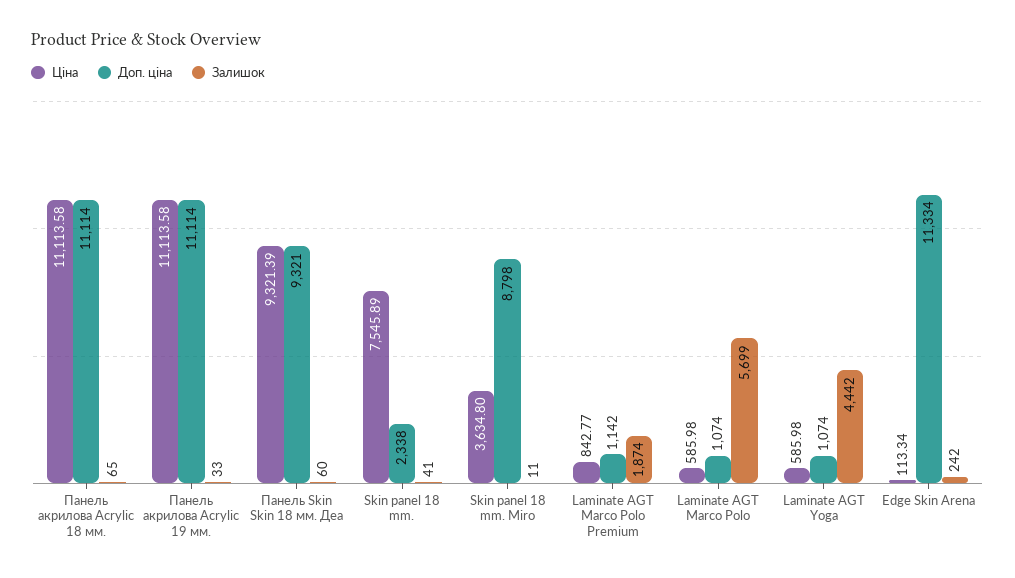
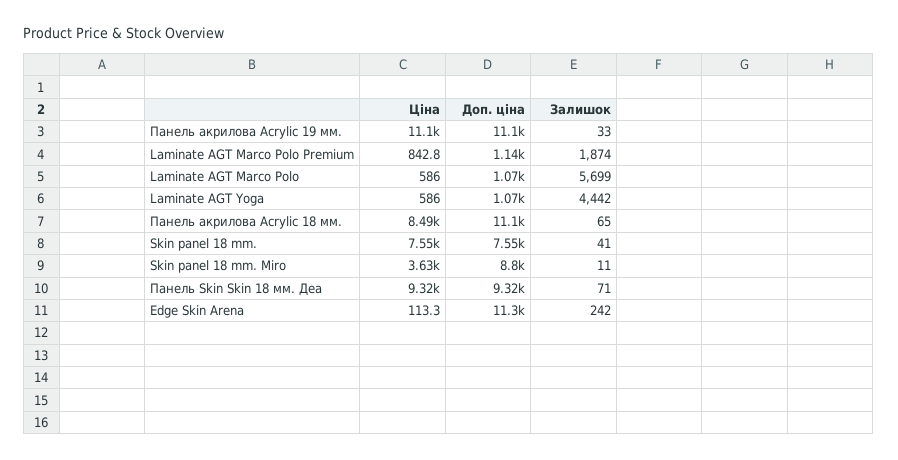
  {
    "Ціна": {
-     "Панель акрилова Acrylic 18 мм.": 11113.58,
+     "Панель акрилова Acrylic 18 мм.": 8490,
      "Панель акрилова Acrylic 19 мм.": 11113.58,
      "Панель Skin Skin 18 мм. Деа": 9321.39,
      "Skin panel 18 mm.": 7545.89,
      "Skin panel 18 mm. Miro": 3634.8,
      "Laminate AGT Marco Polo Premium": 842.77,
      "Laminate AGT Marco Polo": 585.98,
      "Laminate AGT Yoga": 585.98,
      "Edge Skin Arena": 113.34
    },
    "Доп. ціна": {
      "Панель акрилова Acrylic 18 мм.": 11114,
      "Панель акрилова Acrylic 19 мм.": 11114,
      "Панель Skin Skin 18 мм. Деа": 9321,
-     "Skin panel 18 mm.": 2338,
+     "Skin panel 18 mm.": 7550,
      "Skin panel 18 mm. Miro": 8798,
      "Laminate AGT Marco Polo Premium": 1142,
      "Laminate AGT Marco Polo": 1074,
      "Laminate AGT Yoga": 1074,
      "Edge Skin Arena": 11334
    },
    "Залишок": {
      "Панель акрилова Acrylic 18 мм.": 65,
      "Панель акрилова Acrylic 19 мм.": 33,
-     "Панель Skin Skin 18 мм. Деа": 60,
+     "Панель Skin Skin 18 мм. Деа": 71,
      "Skin panel 18 mm.": 41,
      "Skin panel 18 mm. Miro": 11,
      "Laminate AGT Marco Polo Premium": 1874,
      "Laminate AGT Marco Polo": 5699,
      "Laminate AGT Yoga": 4442,
      "Edge Skin Arena": 242
    }
  }

